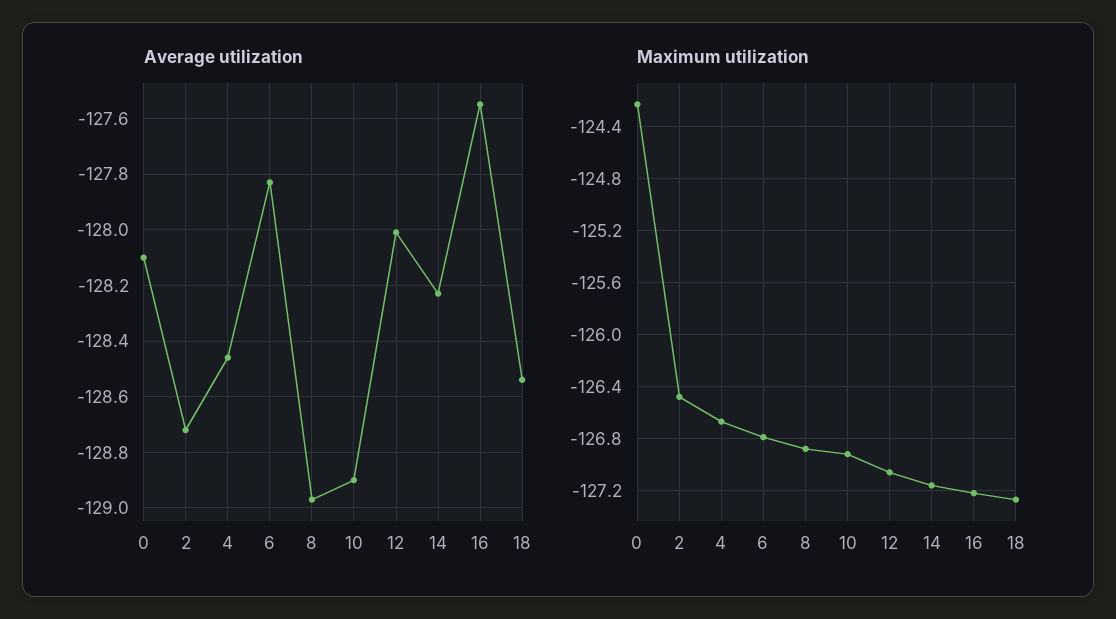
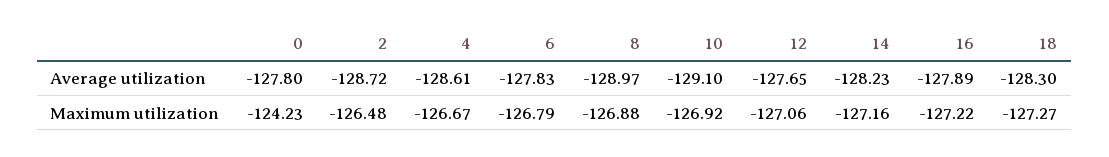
  {
    "Average utilization": {
-     "0": -128.1,
+     "0": -127.8,
      "2": -128.72,
-     "4": -128.45,
+     "4": -128.61,
      "6": -127.83,
      "8": -128.97,
-     "10": -128.9,
+     "10": -129.1,
-     "12": -128,
+     "12": -127.65,
      "14": -128.23,
-     "16": -127.55,
+     "16": -127.89,
-     "18": -128.55
+     "18": -128.3
    },
    "Maximum utilization": {
      "0": -124.23,
      "2": -126.48,
      "4": -126.67,
      "6": -126.79,
      "8": -126.88,
      "10": -126.92,
      "12": -127.06,
      "14": -127.16,
      "16": -127.22,
      "18": -127.27
    }
  }

